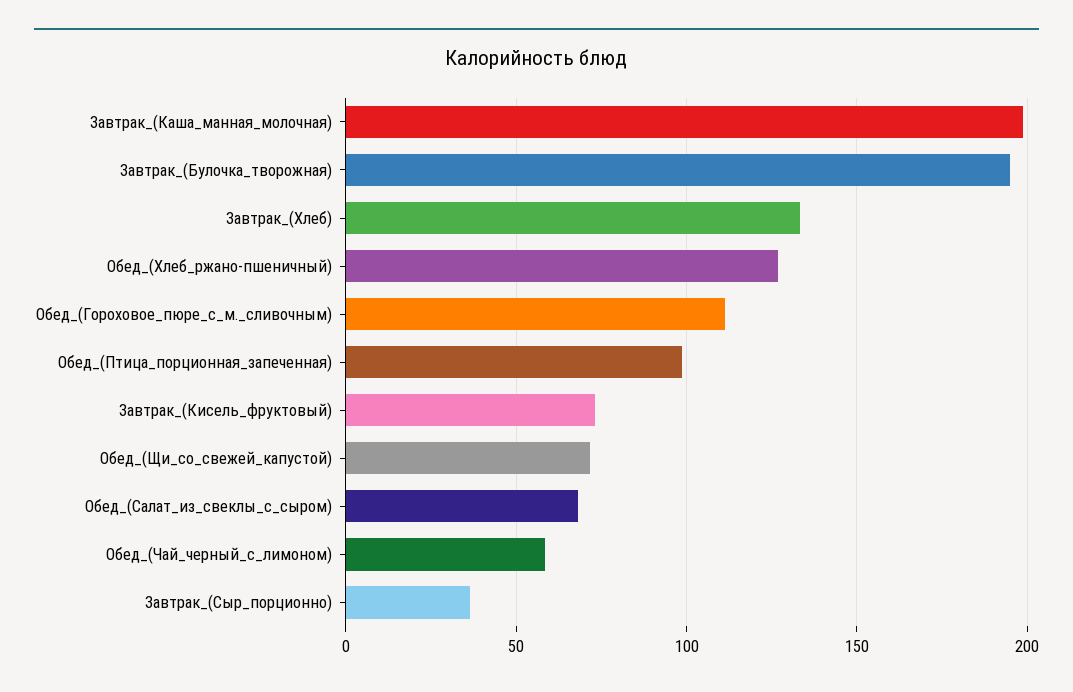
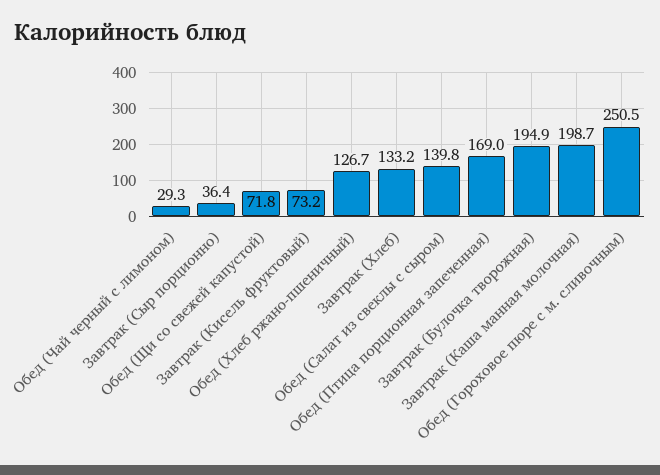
  {
    "Завтрак_(Каша_манная_молочная)": 198.7,
    "Завтрак_(Булочка_творожная)": 194.9,
    "Завтрак_(Хлеб)": 133.2,
    "Обед_(Хлеб_ржано-пшеничный)": 126.7,
-   "Обед_(Гороховое_пюре_с_м._сливочным)": 110,
+   "Обед_(Гороховое_пюре_с_м._сливочным)": 250.5,
-   "Обед_(Птица_порционная_запеченная)": 100,
+   "Обед_(Птица_порционная_запеченная)": 169,
    "Завтрак_(Кисель_фруктовый)": 73.2,
    "Обед_(Щи_со_свежей_капустой)": 71.8,
-   "Обед_(Салат_из_свеклы_с_сыром)": 70,
+   "Обед_(Салат_из_свеклы_с_сыром)": 139.8,
-   "Обед_(Чай_черный_с_лимоном)": 60,
+   "Обед_(Чай_черный_с_лимоном)": 29.3,
    "Завтрак_(Сыр_порционно)": 36.4
  }

